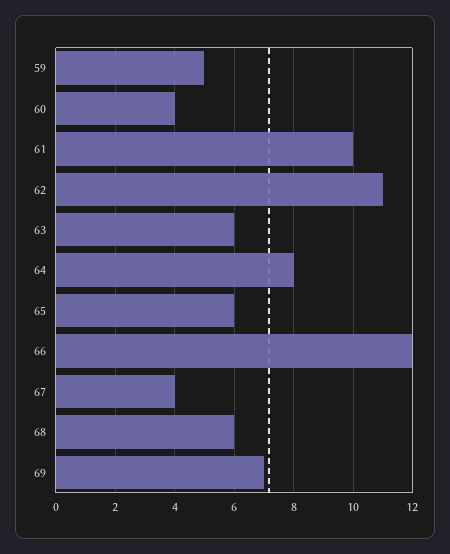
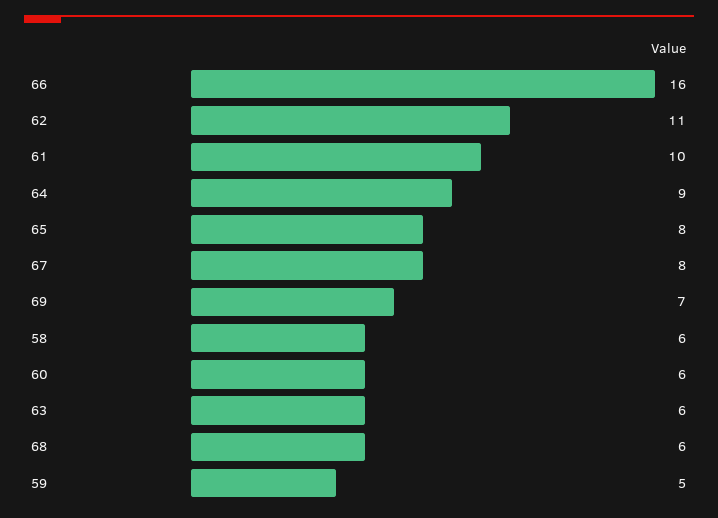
  {
    "59": 5,
-   "60": 4,
+   "60": 6,
    "61": 10,
    "62": 11,
    "63": 6,
-   "64": 8,
+   "64": 9,
-   "65": 6,
+   "65": 8,
-   "66": 12,
+   "66": 16,
-   "67": 4,
+   "67": 8,
    "68": 6,
-   "69": 7
+   "69": 7,
+   "58": 6
  }

